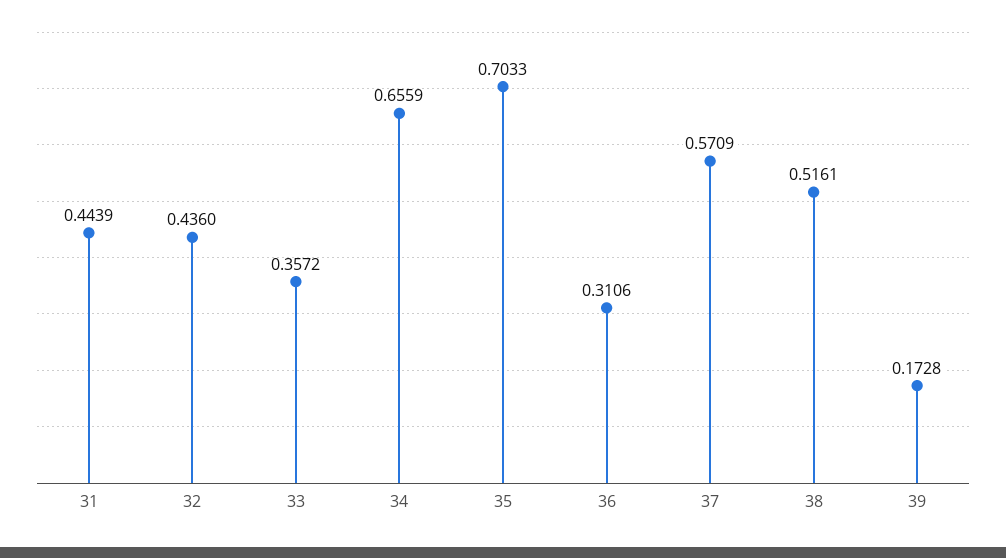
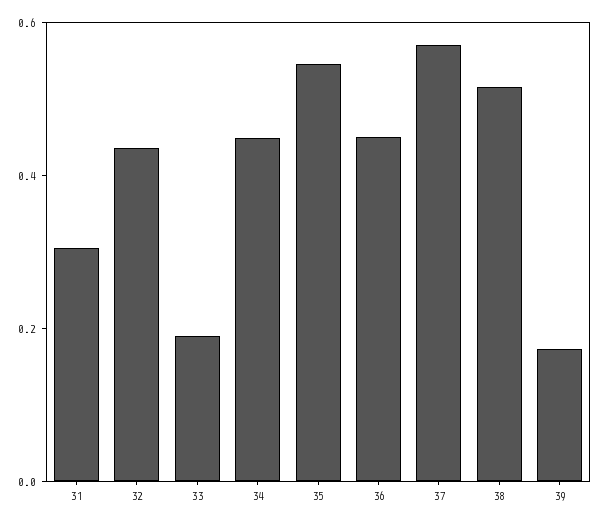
  {
-   "31": 0.4439,
+   "31": 0.3,
    "32": 0.436,
-   "33": 0.3572,
+   "33": 0.2,
-   "34": 0.6559,
+   "34": 0.45,
-   "35": 0.7033,
+   "35": 0.55,
-   "36": 0.3106,
+   "36": 0.45,
    "37": 0.5709,
    "38": 0.5161,
    "39": 0.1728
  }

